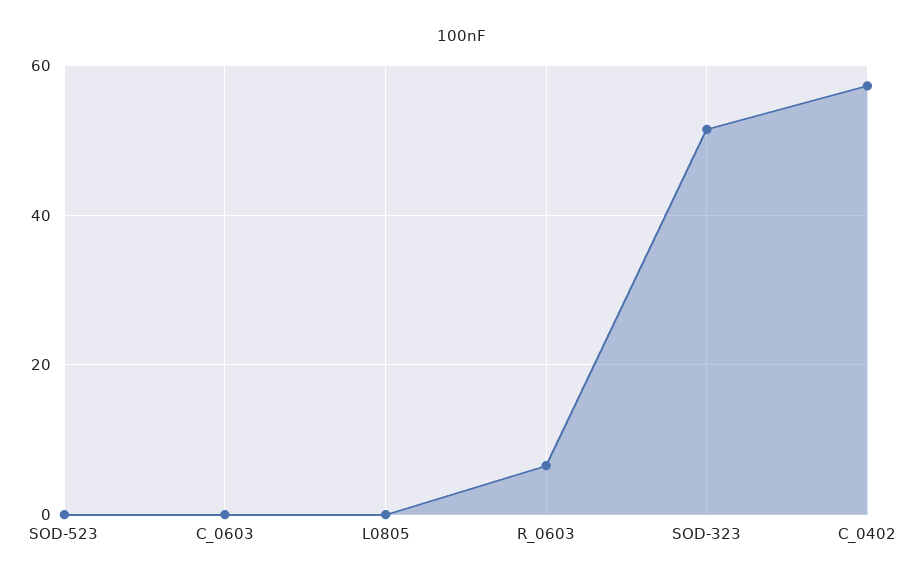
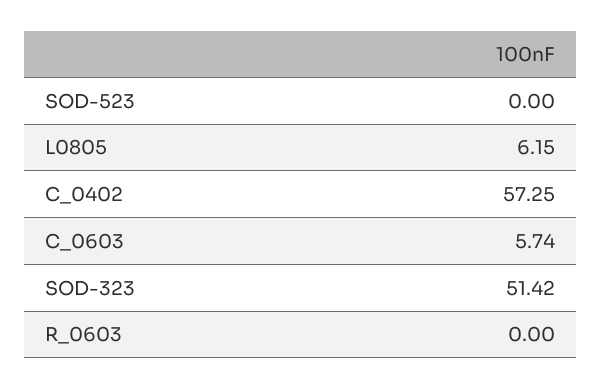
  {
    "SOD-523": 0,
-   "C_0603": 0,
+   "C_0603": 5.74,
-   "L0805": 0,
+   "L0805": 6.15,
-   "R_0603": 6,
+   "R_0603": 0,
    "SOD-323": 51.42,
    "C_0402": 57.25
  }

